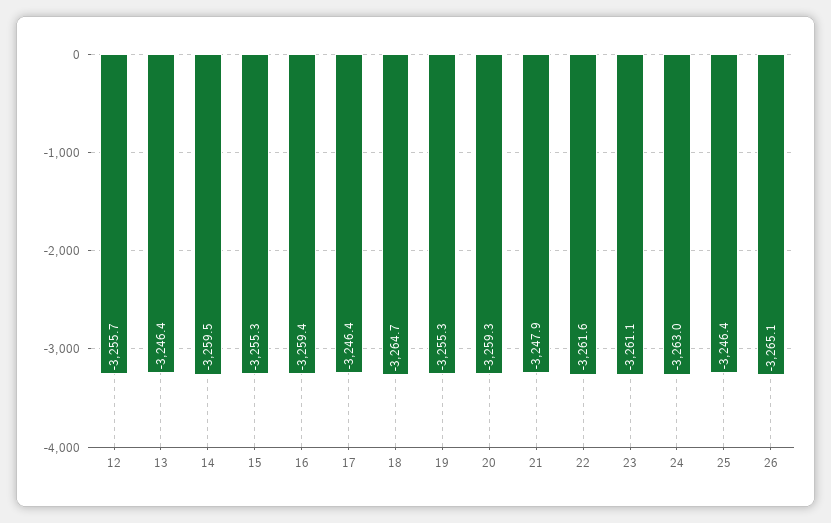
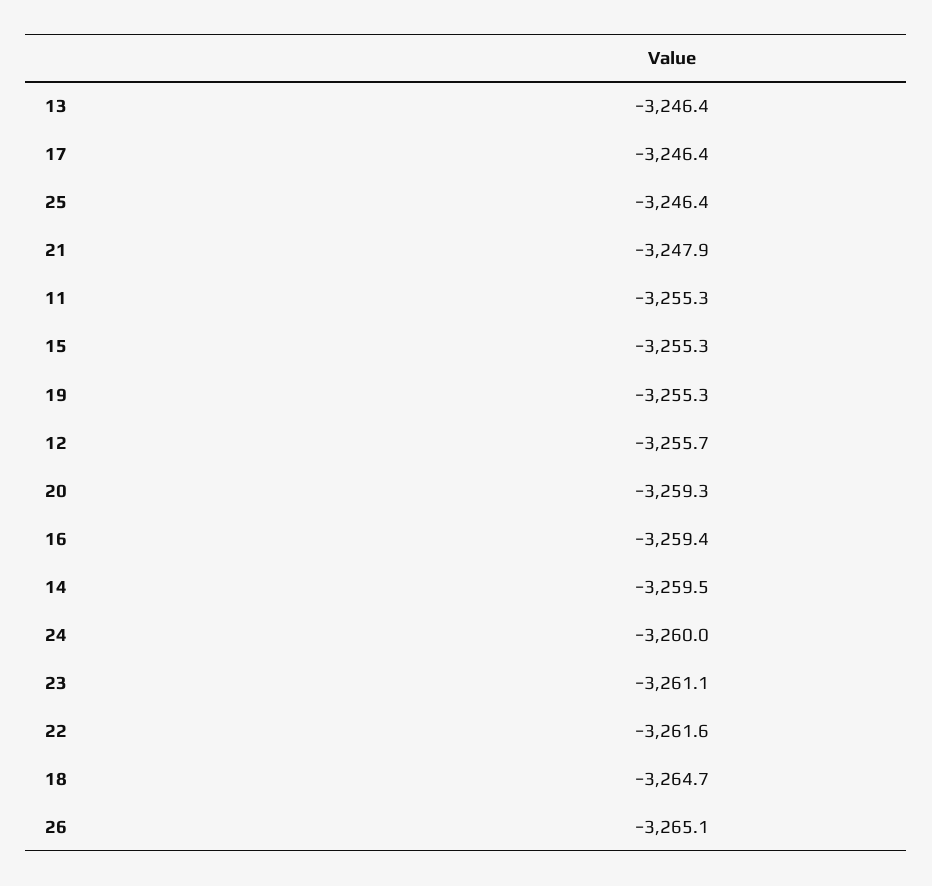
  {
    "12": -3255.7,
    "13": -3246.4,
    "14": -3259.5,
    "15": -3255.3,
    "16": -3259.4,
    "17": -3246.4,
    "18": -3264.7,
    "19": -3255.3,
    "20": -3259.3,
    "21": -3247.9,
    "22": -3261.6,
    "23": -3261.1,
-   "24": -3263,
+   "24": -3260,
    "25": -3246.4,
-   "26": -3265.1
+   "26": -3265.1,
+   "11": -3255.3
  }

